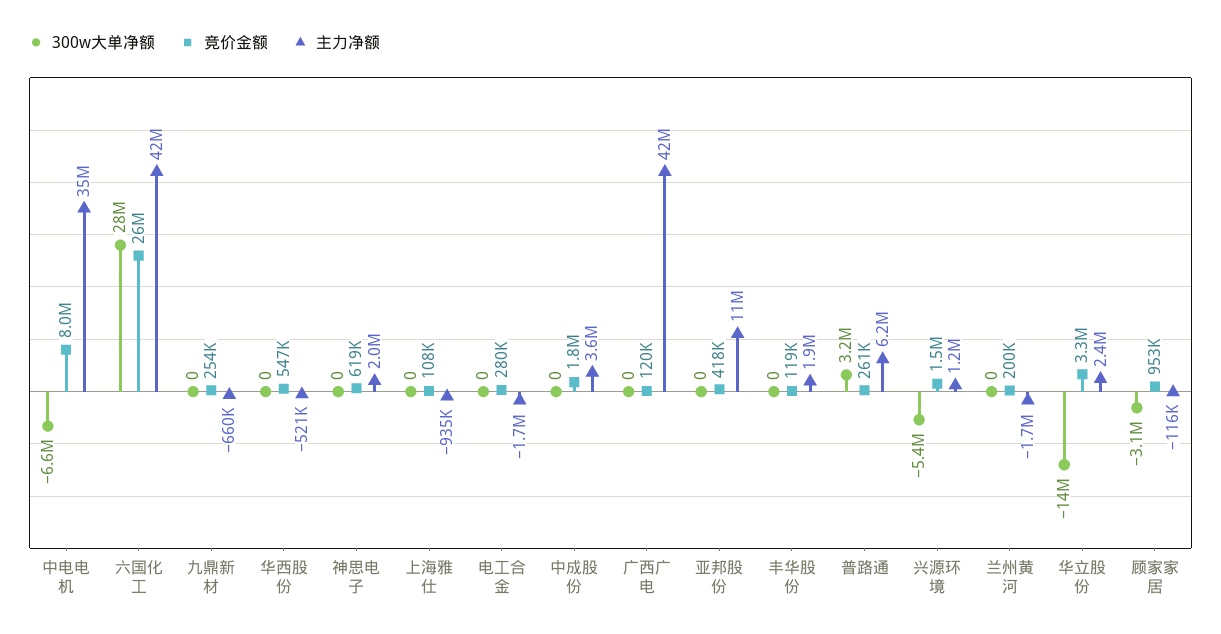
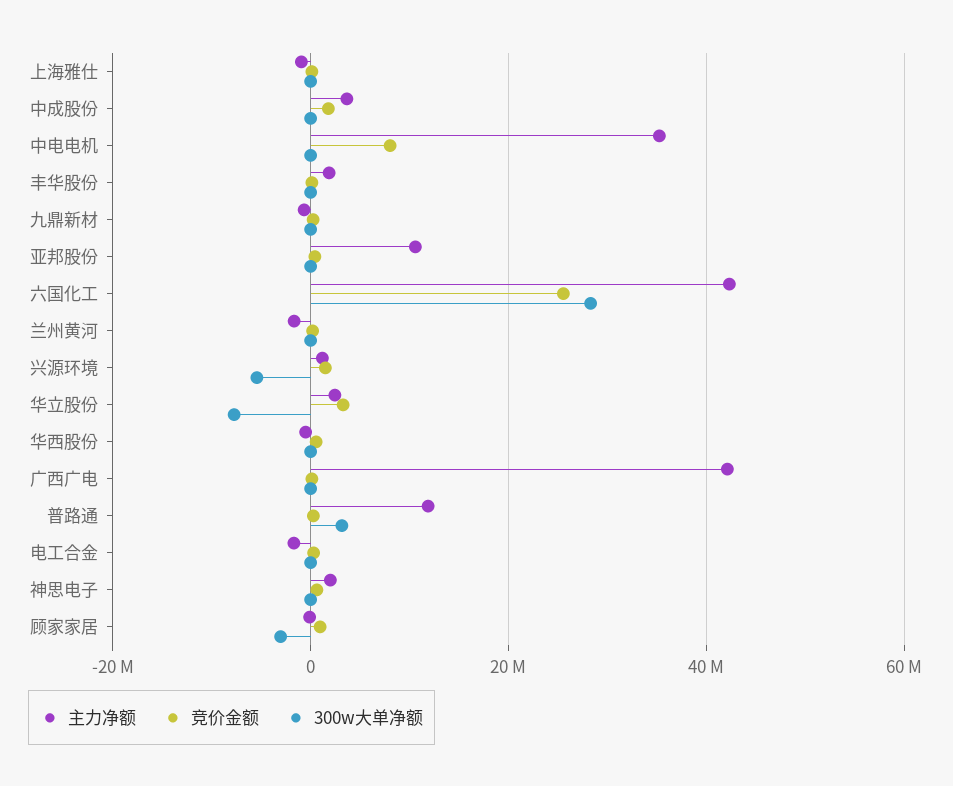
  {
    "300w大单净额": {
-     "中电电机": -6600000,
+     "中电电机": 0,
      "六国化工": 28000000,
      "九鼎新材": 0,
      "华西股份": 0,
      "神思电子": 0,
      "上海雅仕": 0,
      "电工合金": 0,
      "中成股份": 0,
      "广西广电": 0,
      "亚邦股份": 0,
      "丰华股份": 0,
      "普路通": 3200000,
      "兴源环境": -5400000,
      "兰州黄河": 0,
-     "华立股份": -14000000,
+     "华立股份": -8000000,
      "顾家家居": -3100000
    },
    "竞价金额": {
      "中电电机": 8000000,
      "六国化工": 26000000,
      "九鼎新材": 254000,
      "华西股份": 547000,
      "神思电子": 619000,
      "上海雅仕": 108000,
      "电工合金": 280000,
      "中成股份": 1800000,
      "广西广电": 120000,
      "亚邦股份": 418000,
      "丰华股份": 119000,
      "普路通": 261000,
      "兴源环境": 1500000,
      "兰州黄河": 200000,
      "华立股份": 3300000,
      "顾家家居": 953000
    },
    "主力净额": {
      "中电电机": 35000000,
      "六国化工": 42000000,
      "九鼎新材": -660000,
      "华西股份": -521000,
      "神思电子": 2000000,
      "上海雅仕": -935000,
      "电工合金": -1700000,
      "中成股份": 3600000,
      "广西广电": 42000000,
      "亚邦股份": 11000000,
      "丰华股份": 1900000,
-     "普路通": 6200000,
+     "普路通": 12000000,
      "兴源环境": 1200000,
      "兰州黄河": -1700000,
      "华立股份": 2400000,
      "顾家家居": -116000
    }
  }

